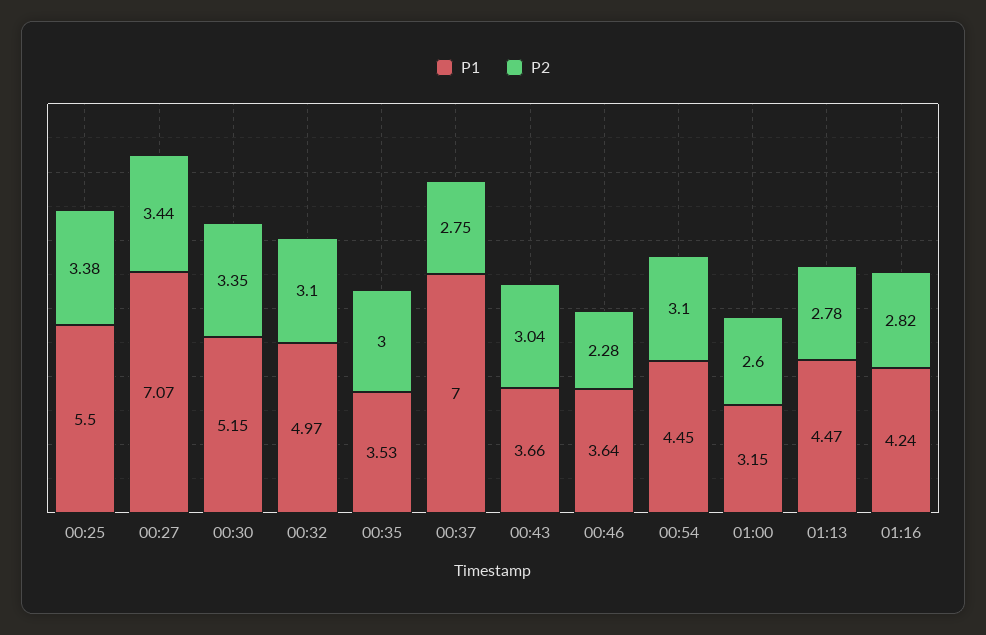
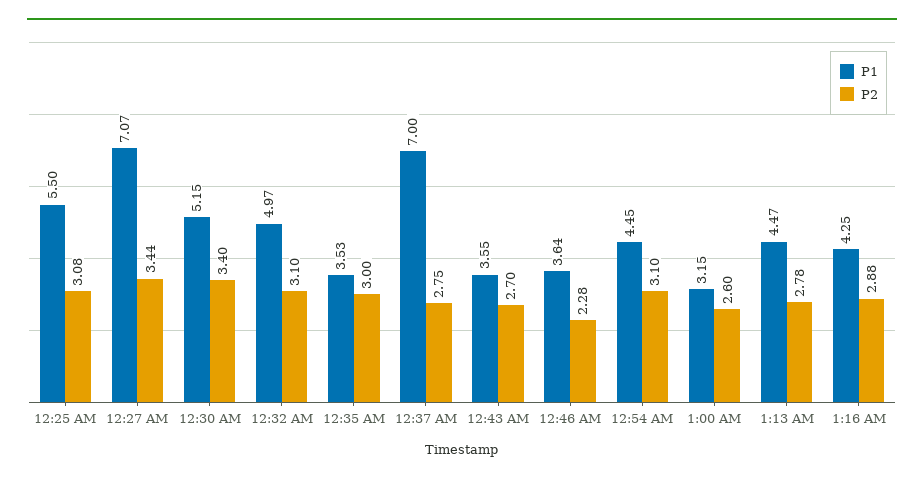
  {
    "P1": {
      "00:25": 5.5,
      "00:27": 7.07,
      "00:30": 5.15,
      "00:32": 4.97,
      "00:35": 3.53,
      "00:37": 7,
-     "00:43": 3.66,
+     "00:43": 3.55,
      "00:46": 3.64,
      "00:54": 4.45,
      "01:00": 3.15,
      "01:13": 4.47,
-     "01:16": 4.24
+     "01:16": 4.25
    },
    "P2": {
-     "00:25": 3.38,
+     "00:25": 3.08,
      "00:27": 3.44,
-     "00:30": 3.35,
+     "00:30": 3.4,
      "00:32": 3.1,
      "00:35": 3,
      "00:37": 2.75,
-     "00:43": 3.04,
+     "00:43": 2.7,
      "00:46": 2.28,
      "00:54": 3.1,
      "01:00": 2.6,
      "01:13": 2.78,
-     "01:16": 2.82
+     "01:16": 2.88
    }
  }

